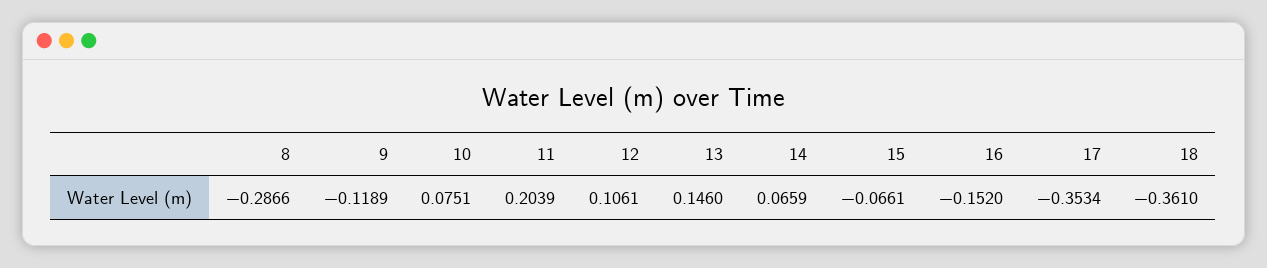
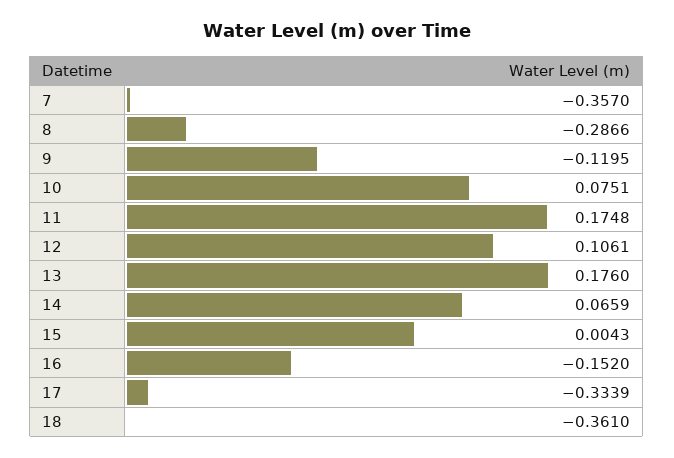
  {
    "8": -0.2866,
-   "9": -0.1189,
+   "9": -0.1195,
    "10": 0.0751,
-   "11": 0.2039,
+   "11": 0.1748,
    "12": 0.1061,
-   "13": 0.146,
+   "13": 0.176,
    "14": 0.0659,
-   "15": -0.0661,
+   "15": 0.0043,
    "16": -0.152,
-   "17": -0.3534,
+   "17": -0.3339,
-   "18": -0.361
+   "18": -0.361,
+   "7": -0.357
  }

